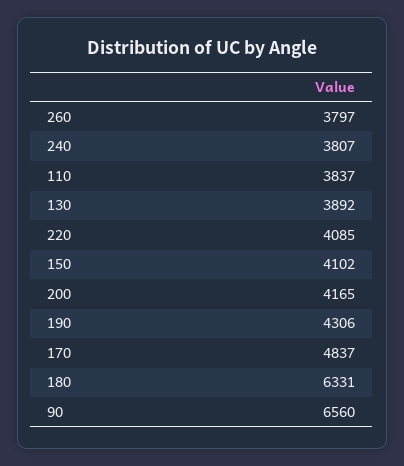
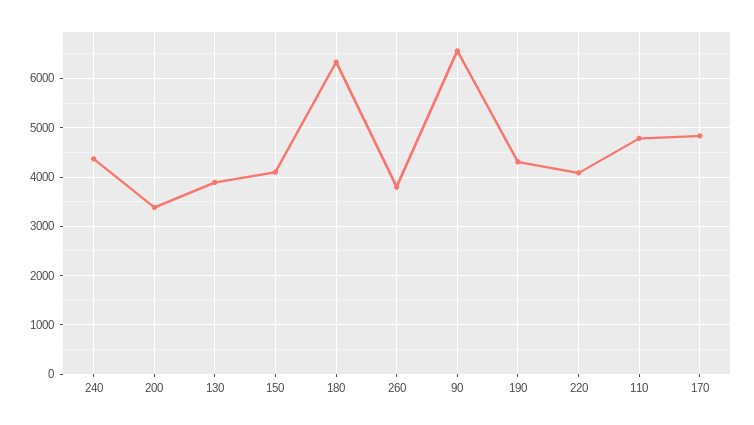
  {
    "260": 3797,
-   "240": 3807,
+   "240": 4400,
-   "110": 3837,
+   "110": 4800,
    "130": 3892,
    "220": 4085,
    "150": 4102,
-   "200": 4165,
+   "200": 3400,
    "190": 4306,
    "170": 4837,
    "180": 6331,
    "90": 6560
  }

